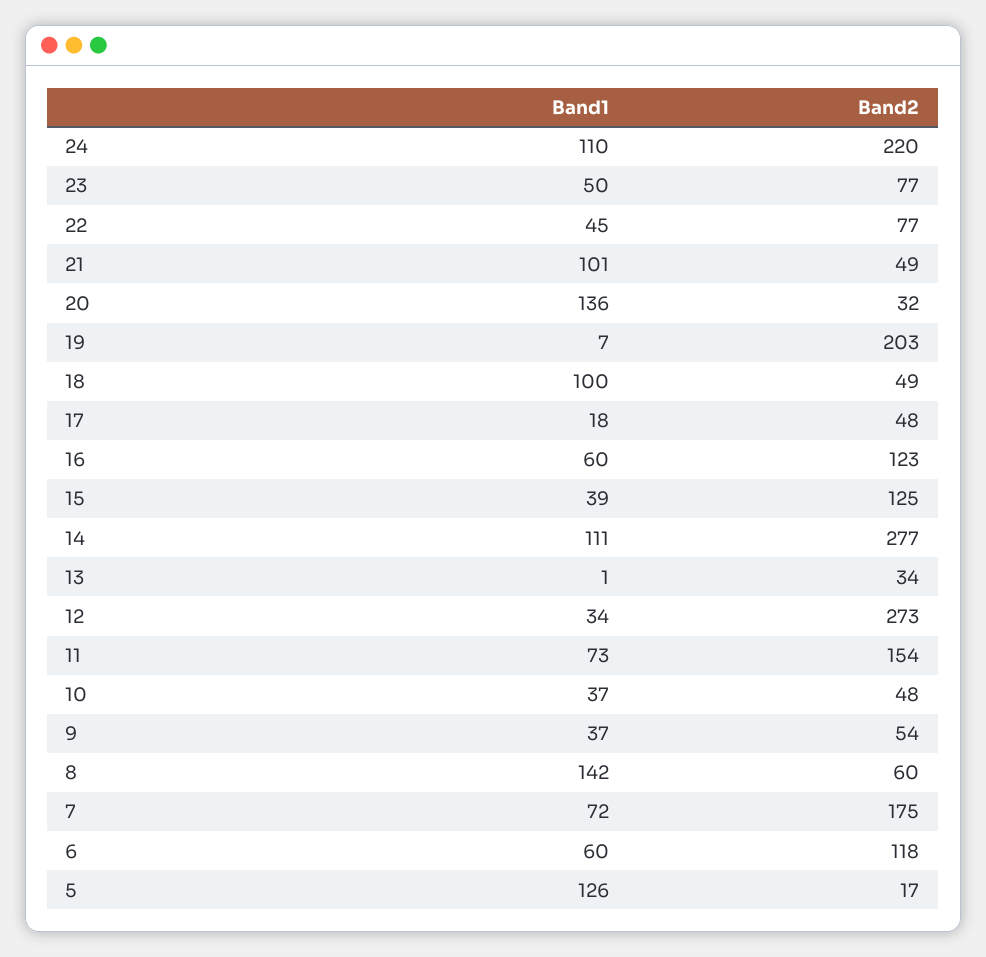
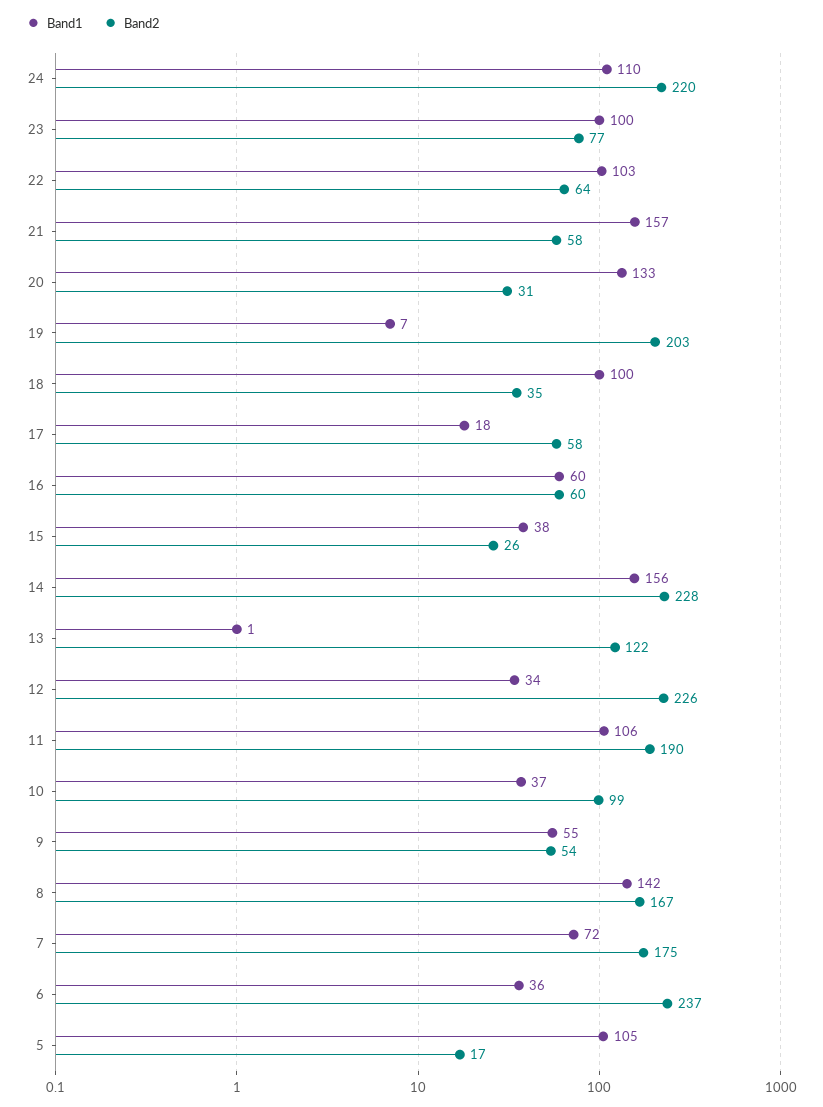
  {
    "Band1": {
      "24": 110,
-     "23": 50,
+     "23": 100,
-     "22": 45,
+     "22": 103,
-     "21": 101,
+     "21": 157,
-     "20": 136,
+     "20": 133,
      "19": 7,
      "18": 100,
      "17": 18,
      "16": 60,
-     "15": 39,
+     "15": 38,
-     "14": 111,
+     "14": 156,
      "13": 1,
      "12": 34,
-     "11": 73,
+     "11": 106,
      "10": 37,
-     "9": 37,
+     "9": 55,
      "8": 142,
      "7": 72,
-     "6": 60,
+     "6": 36,
-     "5": 126
+     "5": 105
    },
    "Band2": {
      "24": 220,
      "23": 77,
-     "22": 77,
+     "22": 64,
-     "21": 49,
+     "21": 58,
-     "20": 32,
+     "20": 31,
      "19": 203,
-     "18": 49,
+     "18": 35,
-     "17": 48,
+     "17": 58,
-     "16": 123,
+     "16": 60,
-     "15": 125,
+     "15": 26,
-     "14": 277,
+     "14": 228,
-     "13": 34,
+     "13": 122,
-     "12": 273,
+     "12": 226,
-     "11": 154,
+     "11": 190,
-     "10": 48,
+     "10": 99,
      "9": 54,
-     "8": 60,
+     "8": 167,
      "7": 175,
-     "6": 118,
+     "6": 237,
      "5": 17
    }
  }

